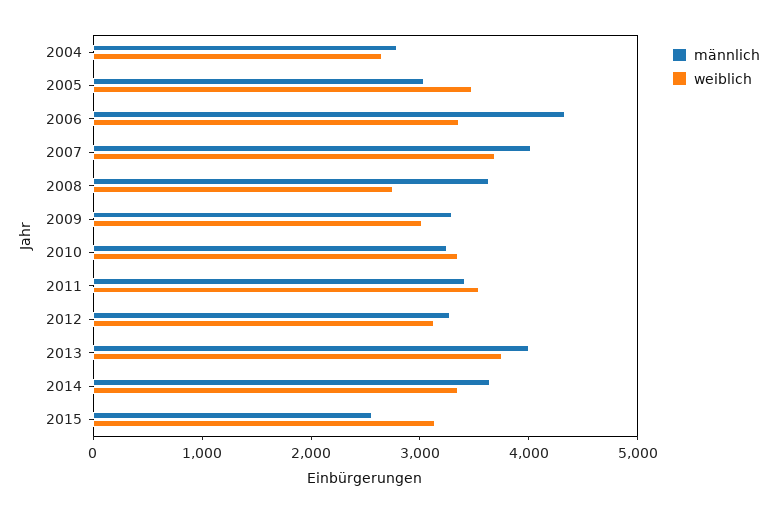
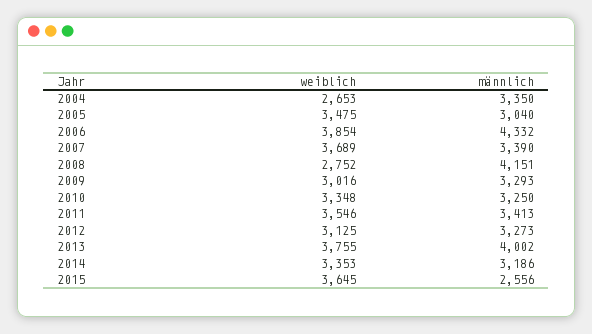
  {
    "männlich": {
-     "2004": 2800,
+     "2004": 3350,
      "2005": 3040,
      "2006": 4332,
-     "2007": 4000,
+     "2007": 3390,
-     "2008": 3600,
+     "2008": 4151,
      "2009": 3293,
      "2010": 3250,
      "2011": 3413,
      "2012": 3273,
      "2013": 4002,
-     "2014": 3600,
+     "2014": 3186,
      "2015": 2556
    },
    "weiblich": {
      "2004": 2653,
      "2005": 3475,
-     "2006": 3400,
+     "2006": 3854,
      "2007": 3689,
      "2008": 2752,
      "2009": 3016,
      "2010": 3348,
      "2011": 3546,
      "2012": 3125,
      "2013": 3755,
      "2014": 3353,
-     "2015": 3200
+     "2015": 3645
    }
  }

